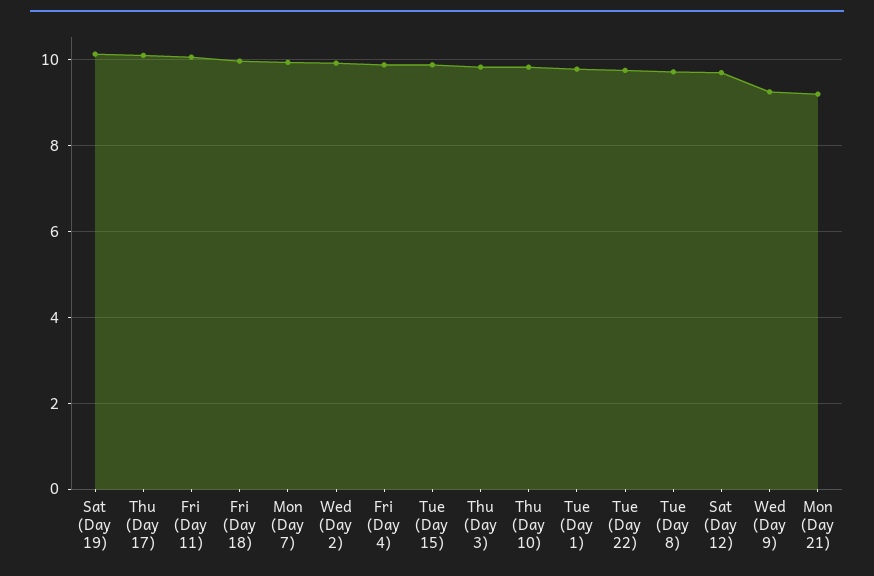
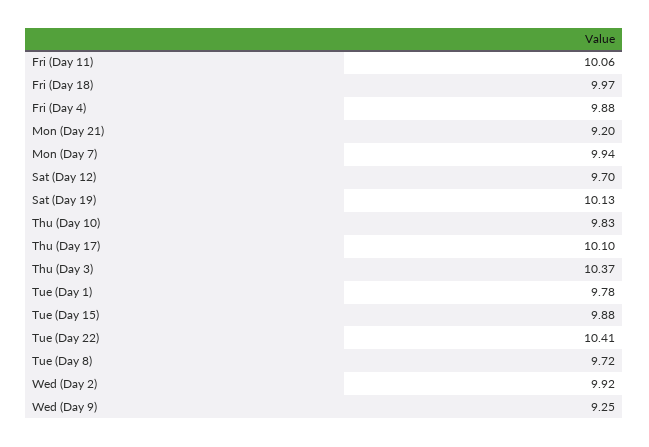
  {
    "Sat (Day 19)": 10.13,
    "Thu (Day 17)": 10.1,
    "Fri (Day 11)": 10.06,
    "Fri (Day 18)": 9.97,
    "Mon (Day 7)": 9.94,
    "Wed (Day 2)": 9.92,
    "Fri (Day 4)": 9.88,
    "Tue (Day 15)": 9.88,
-   "Thu (Day 3)": 9.8,
+   "Thu (Day 3)": 10.37,
    "Thu (Day 10)": 9.83,
    "Tue (Day 1)": 9.78,
-   "Tue (Day 22)": 9.8,
+   "Tue (Day 22)": 10.41,
    "Tue (Day 8)": 9.72,
    "Sat (Day 12)": 9.7,
    "Wed (Day 9)": 9.25,
    "Mon (Day 21)": 9.2
  }

